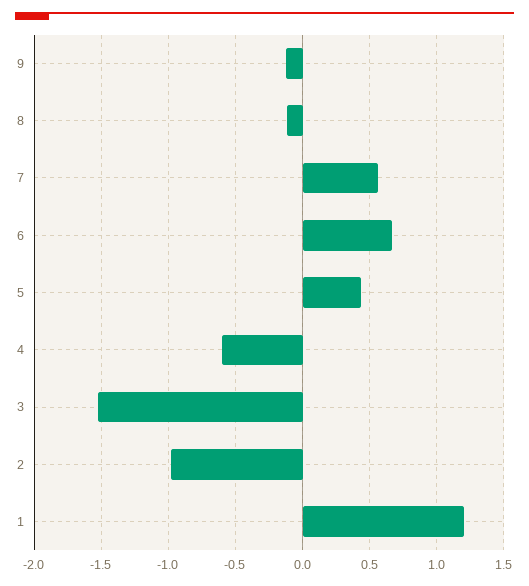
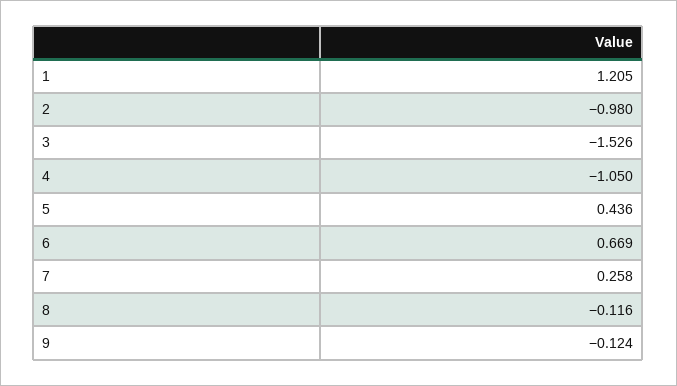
  {
    "9": -0.124,
    "8": -0.116,
-   "7": 0.55,
+   "7": 0.258,
    "6": 0.669,
    "5": 0.436,
-   "4": -0.6,
+   "4": -1.05,
    "3": -1.526,
    "2": -0.98,
    "1": 1.205
  }

